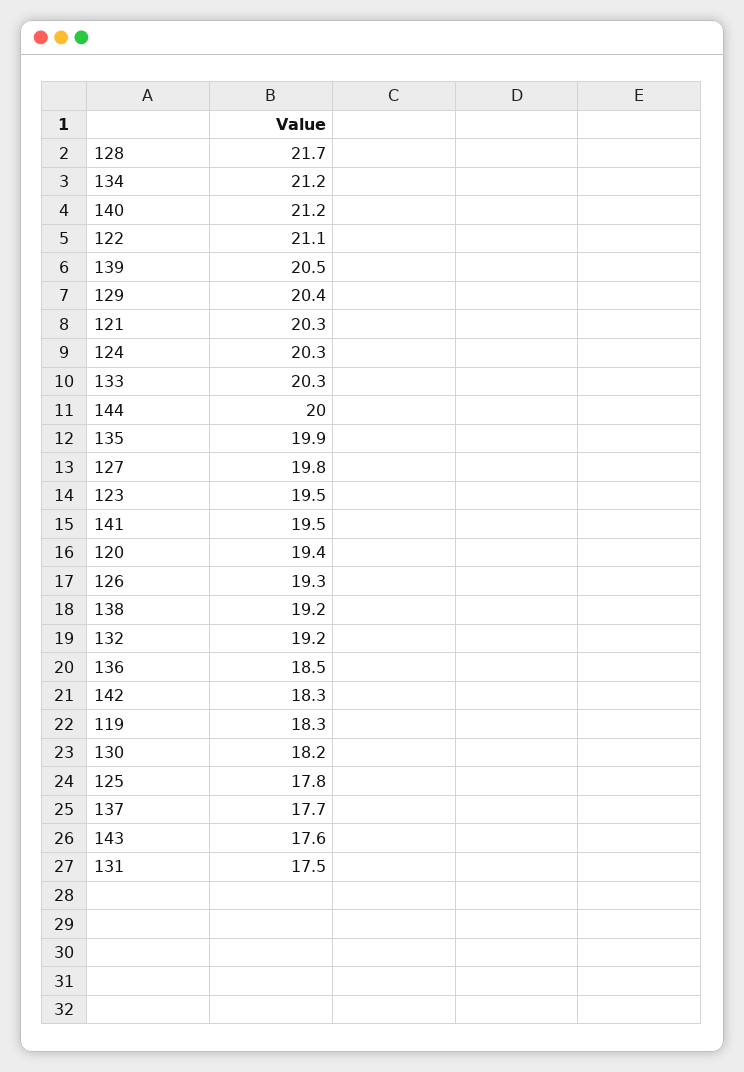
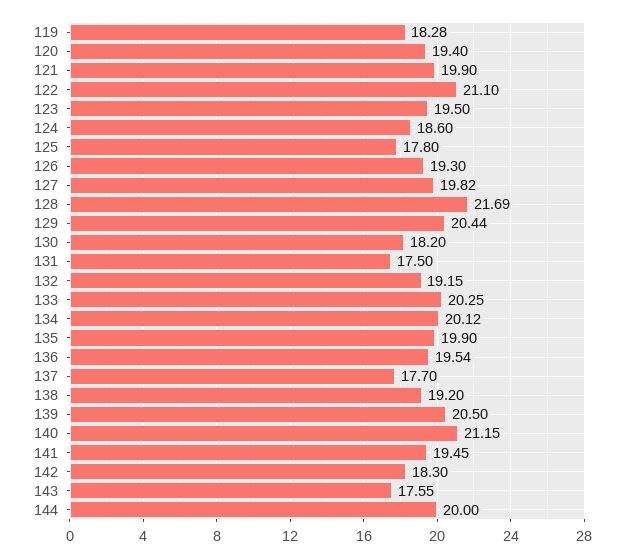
  {
    "128": 21.69,
-   "134": 21.2,
+   "134": 20.12,
    "140": 21.15,
    "122": 21.1,
    "139": 20.5,
    "129": 20.44,
-   "121": 20.3,
+   "121": 19.9,
-   "124": 20.3,
+   "124": 18.6,
    "133": 20.25,
    "144": 20,
    "135": 19.9,
    "127": 19.82,
    "123": 19.5,
    "141": 19.45,
    "120": 19.4,
    "126": 19.3,
    "138": 19.2,
    "132": 19.15,
-   "136": 18.5,
+   "136": 19.54,
    "142": 18.3,
    "119": 18.28,
    "130": 18.2,
    "125": 17.8,
    "137": 17.7,
    "143": 17.55,
    "131": 17.5
  }

